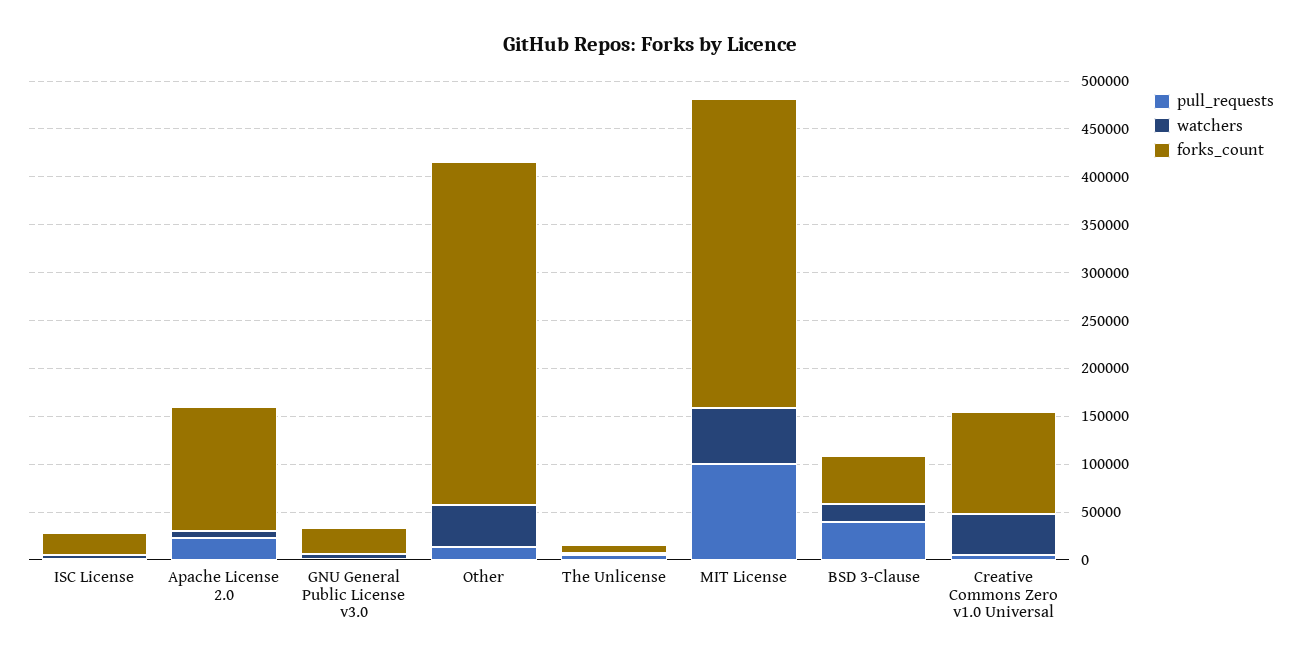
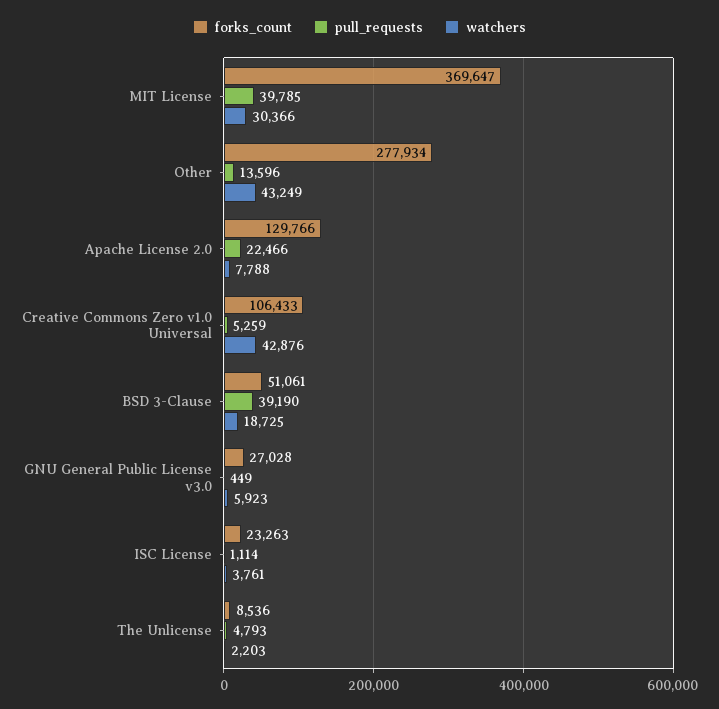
  {
    "pull_requests": {
      "ISC License": 1114,
      "Apache License 2.0": 22466,
      "GNU General Public License v3.0": 449,
      "Other": 13596,
      "The Unlicense": 4793,
-     "MIT License": 100000,
+     "MIT License": 39785,
      "BSD 3-Clause": 39190,
      "Creative Commons Zero v1.0 Universal": 5259
    },
    "watchers": {
      "ISC License": 3761,
      "Apache License 2.0": 7788,
      "GNU General Public License v3.0": 5923,
      "Other": 43249,
      "The Unlicense": 2203,
-     "MIT License": 60000,
+     "MIT License": 30366,
      "BSD 3-Clause": 18725,
      "Creative Commons Zero v1.0 Universal": 42876
    },
    "forks_count": {
      "ISC License": 23263,
      "Apache License 2.0": 129766,
      "GNU General Public License v3.0": 27028,
-     "Other": 360000,
+     "Other": 277934,
      "The Unlicense": 8536,
-     "MIT License": 320000,
+     "MIT License": 369647,
      "BSD 3-Clause": 51061,
      "Creative Commons Zero v1.0 Universal": 106433
    }
  }

